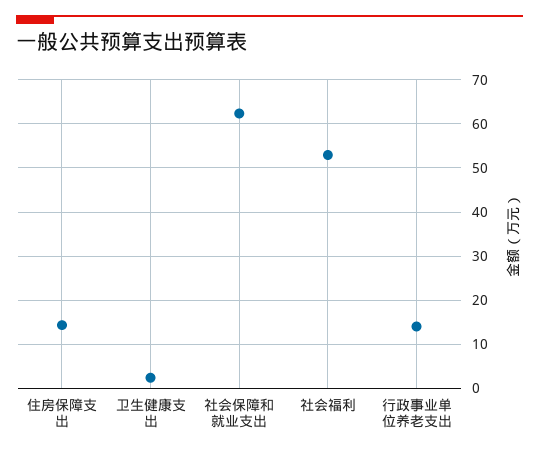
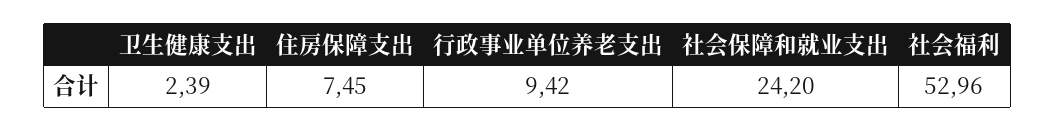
  {
-   "住房保障支出": 14,
+   "住房保障支出": 7.45,
    "卫生健康支出": 2.39,
-   "社会保障和就业支出": 62,
+   "社会保障和就业支出": 24.2,
    "社会福利": 52.96,
-   "行政事业单位养老支出": 14
+   "行政事业单位养老支出": 9.42
  }

